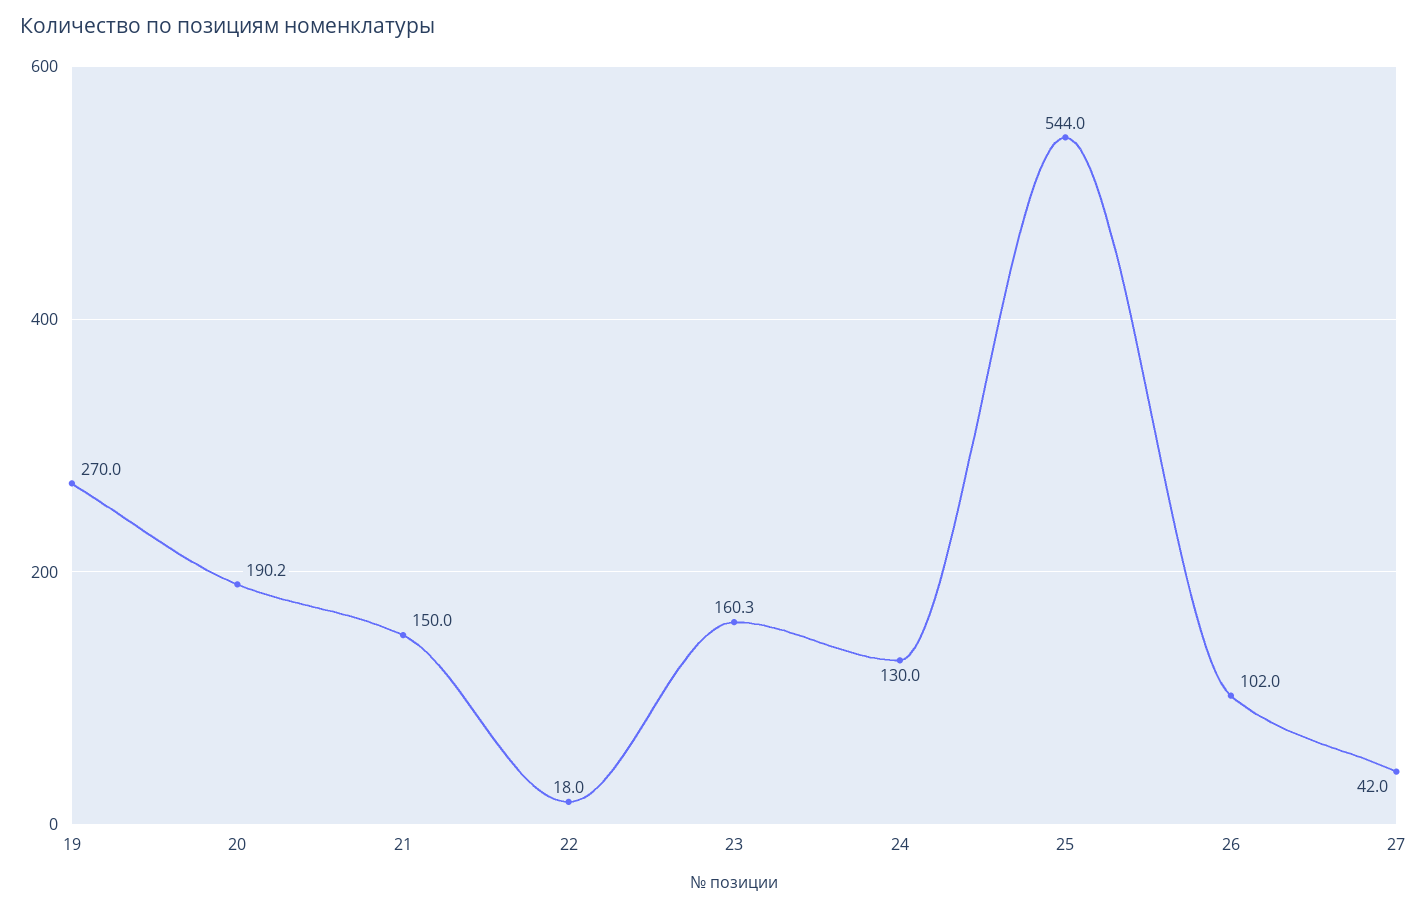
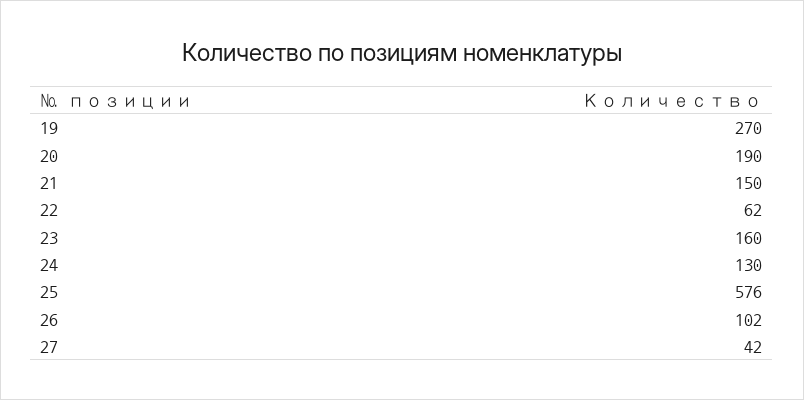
  {
    "19": 270,
    "20": 190.2,
    "21": 150,
-   "22": 18,
+   "22": 62,
    "23": 160.3,
    "24": 130,
-   "25": 544,
+   "25": 576,
    "26": 102,
    "27": 42
  }

